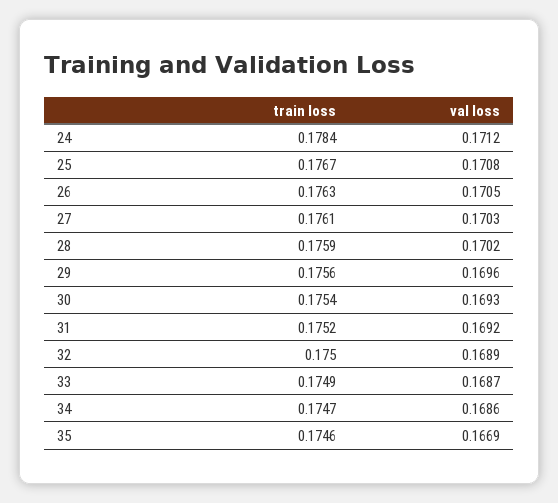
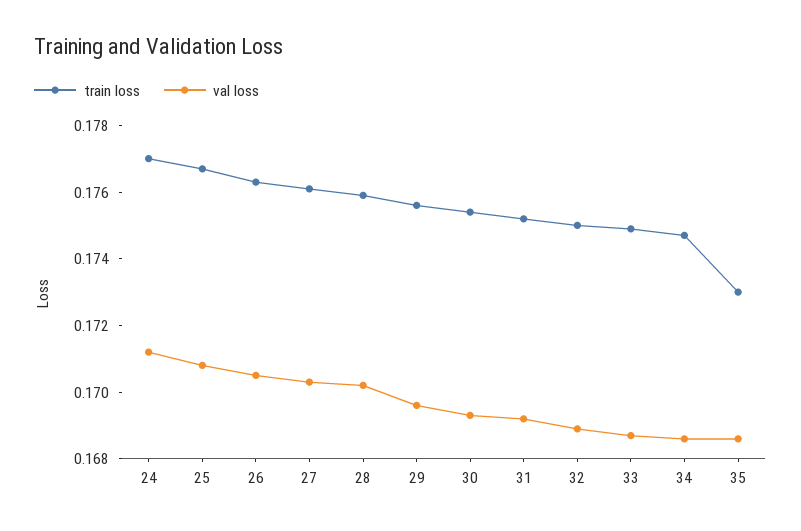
  {
    "train loss": {
-     "24": 0.1784,
+     "24": 0.177,
      "25": 0.1767,
      "26": 0.1763,
      "27": 0.1761,
      "28": 0.1759,
      "29": 0.1756,
      "30": 0.1754,
      "31": 0.1752,
      "32": 0.175,
      "33": 0.1749,
      "34": 0.1747,
-     "35": 0.1746
+     "35": 0.173
    },
    "val loss": {
      "24": 0.1712,
      "25": 0.1708,
      "26": 0.1705,
      "27": 0.1703,
      "28": 0.1702,
      "29": 0.1696,
      "30": 0.1693,
      "31": 0.1692,
      "32": 0.1689,
      "33": 0.1687,
      "34": 0.1686,
-     "35": 0.1669
+     "35": 0.1685
    }
  }

